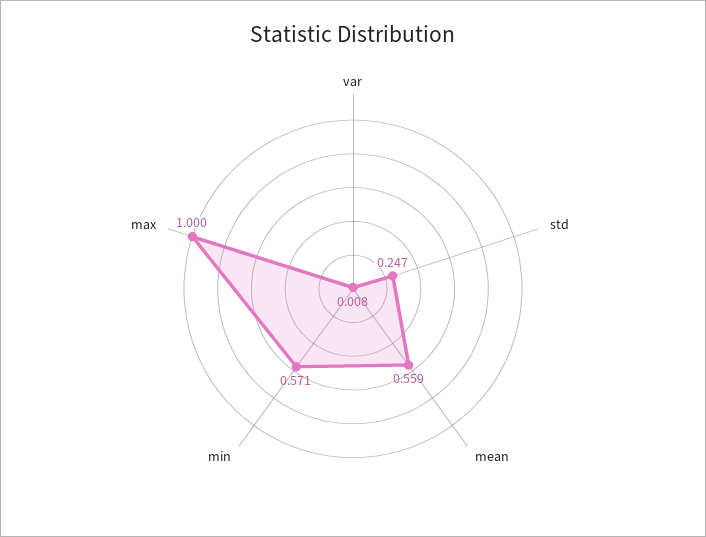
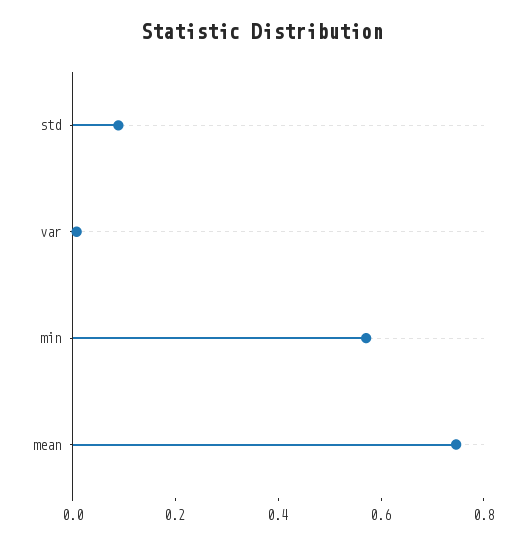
  {
    "var": 0.008,
-   "std": 0.247,
+   "std": 0.1,
-   "mean": 0.559,
+   "mean": 0.75,
-   "min": 0.571,
+   "min": 0.571
-   "max": 1
  }

